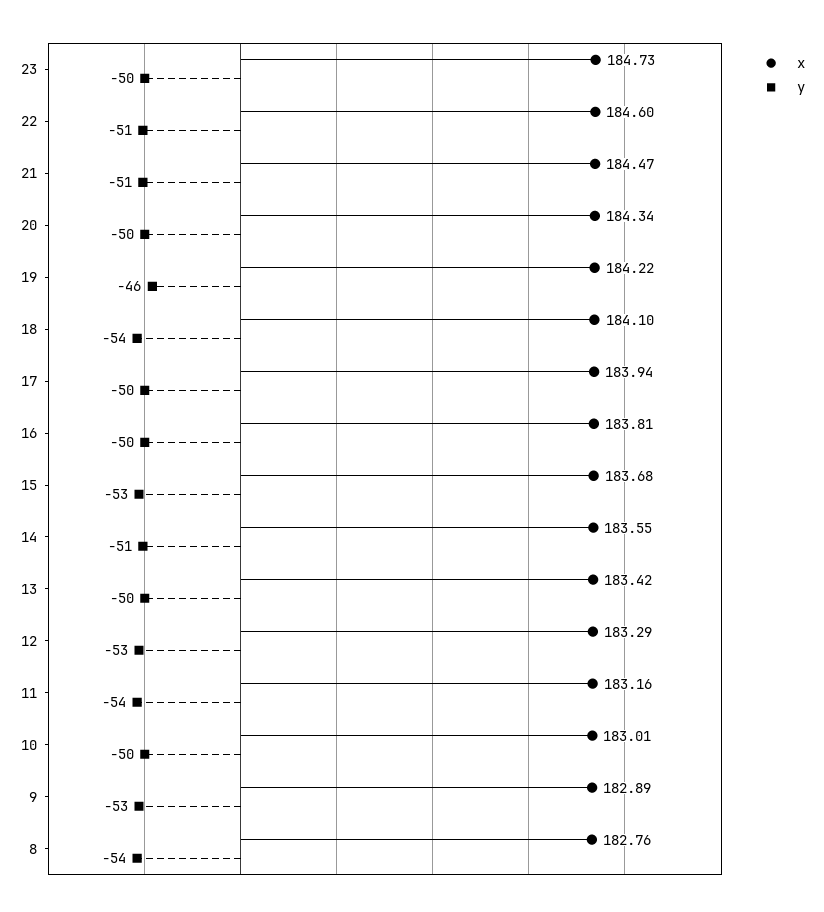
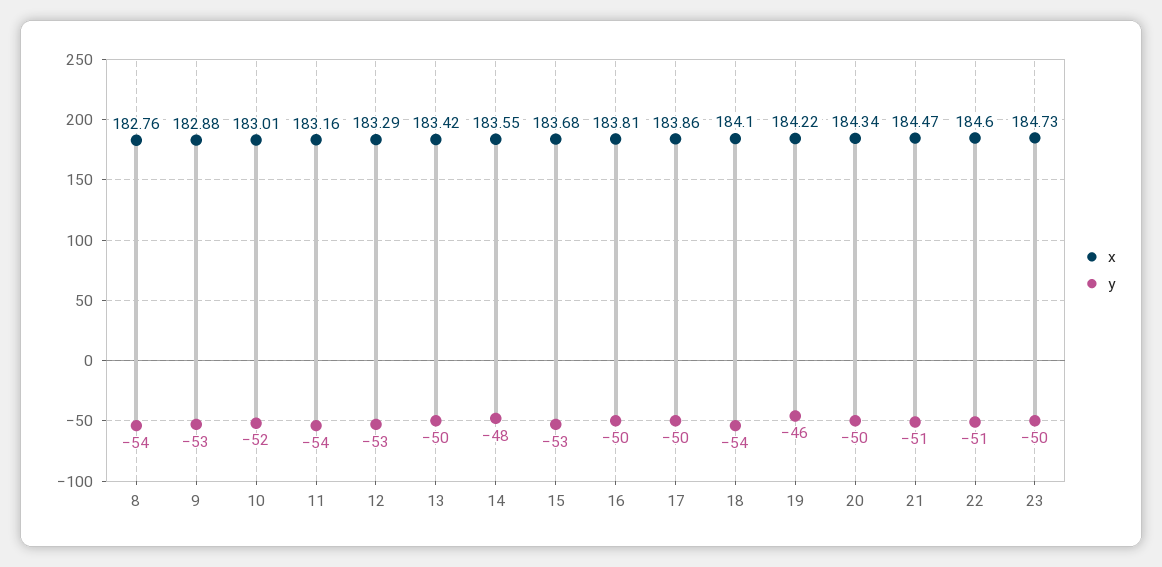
  {
    "x": {
      "23": 184.73,
      "22": 184.6,
      "21": 184.47,
      "20": 184.34,
      "19": 184.22,
      "18": 184.1,
-     "17": 183.94,
+     "17": 183.86,
      "16": 183.81,
      "15": 183.68,
      "14": 183.55,
      "13": 183.42,
      "12": 183.29,
      "11": 183.16,
      "10": 183.01,
-     "9": 182.89,
+     "9": 182.88,
      "8": 182.76
    },
    "y": {
      "23": -50,
      "22": -51,
      "21": -51,
      "20": -50,
      "19": -46,
      "18": -54,
      "17": -50,
      "16": -50,
      "15": -53,
-     "14": -51,
+     "14": -48,
      "13": -50,
      "12": -53,
      "11": -54,
-     "10": -50,
+     "10": -52,
      "9": -53,
      "8": -54
    }
  }

